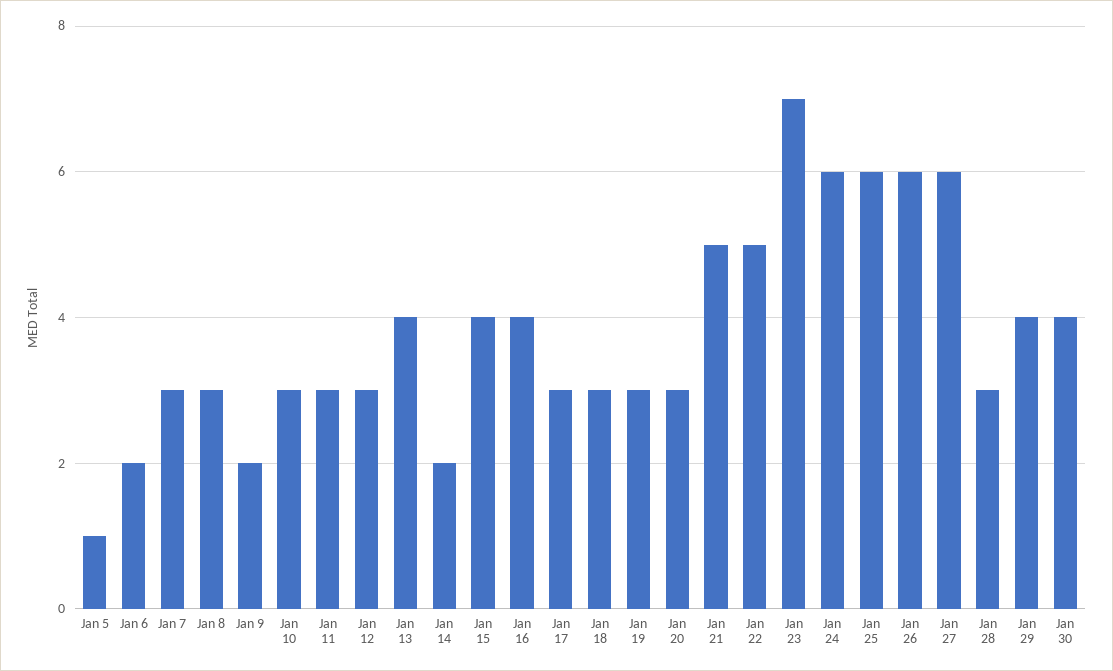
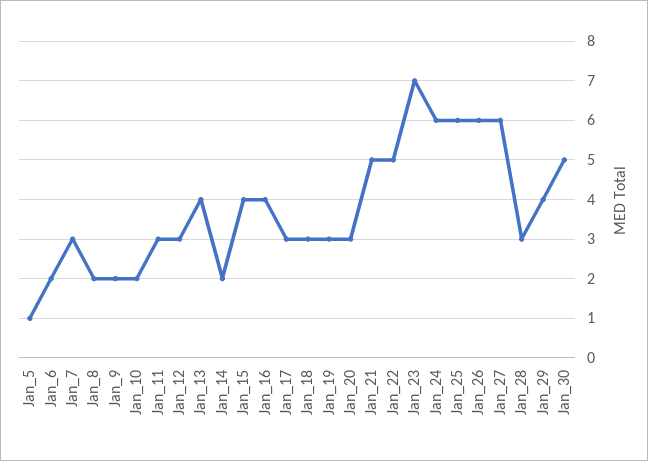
  {
    "Jan 5": 1,
    "Jan 6": 2,
    "Jan 7": 3,
-   "Jan 8": 3,
+   "Jan 8": 2,
    "Jan 9": 2,
-   "Jan 10": 3,
+   "Jan 10": 2,
    "Jan 11": 3,
    "Jan 12": 3,
    "Jan 13": 4,
    "Jan 14": 2,
    "Jan 15": 4,
    "Jan 16": 4,
    "Jan 17": 3,
    "Jan 18": 3,
    "Jan 19": 3,
    "Jan 20": 3,
    "Jan 21": 5,
    "Jan 22": 5,
    "Jan 23": 7,
    "Jan 24": 6,
    "Jan 25": 6,
    "Jan 26": 6,
    "Jan 27": 6,
    "Jan 28": 3,
    "Jan 29": 4,
-   "Jan 30": 4
+   "Jan 30": 5
  }

